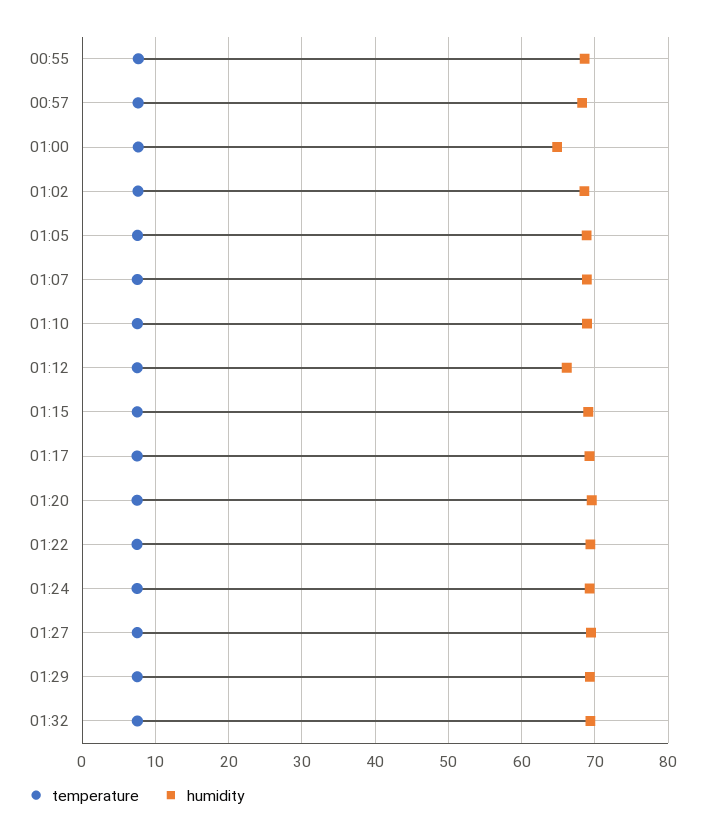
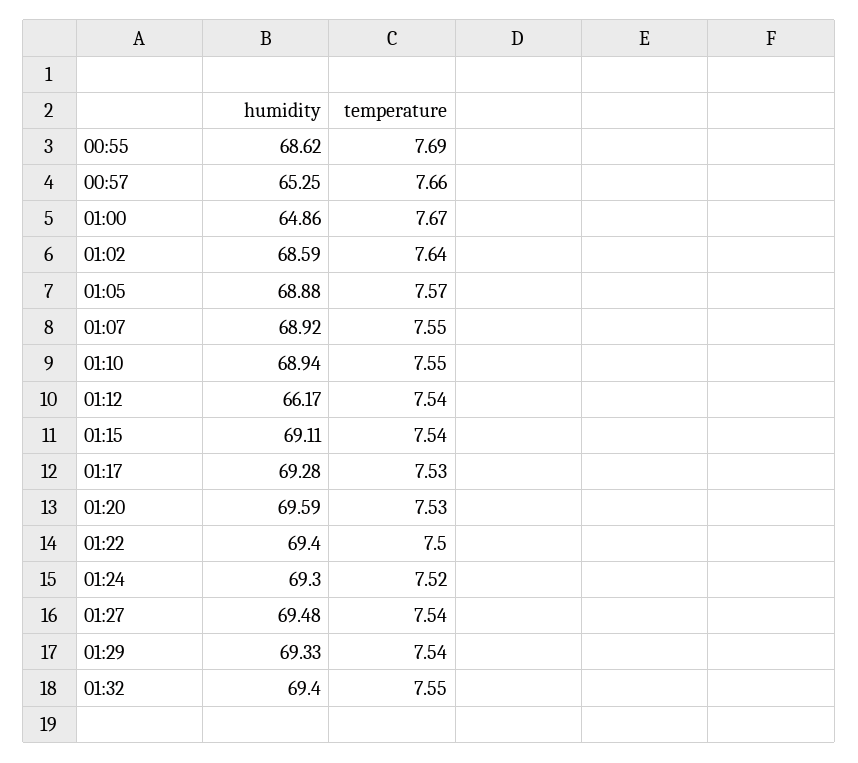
  {
    "temperature": {
      "00:55": 7.69,
      "00:57": 7.66,
      "01:00": 7.67,
      "01:02": 7.64,
      "01:05": 7.57,
      "01:07": 7.55,
      "01:10": 7.55,
      "01:12": 7.54,
      "01:15": 7.54,
      "01:17": 7.53,
      "01:20": 7.53,
      "01:22": 7.5,
      "01:24": 7.52,
      "01:27": 7.54,
      "01:29": 7.54,
      "01:32": 7.55
    },
    "humidity": {
      "00:55": 68.62,
-     "00:57": 68,
+     "00:57": 65.25,
      "01:00": 64.86,
      "01:02": 68.59,
      "01:05": 68.88,
      "01:07": 68.92,
      "01:10": 68.94,
      "01:12": 66.17,
      "01:15": 69.11,
      "01:17": 69.28,
      "01:20": 69.59,
      "01:22": 69.4,
      "01:24": 69.3,
      "01:27": 69.48,
      "01:29": 69.33,
      "01:32": 69.4
    }
  }

